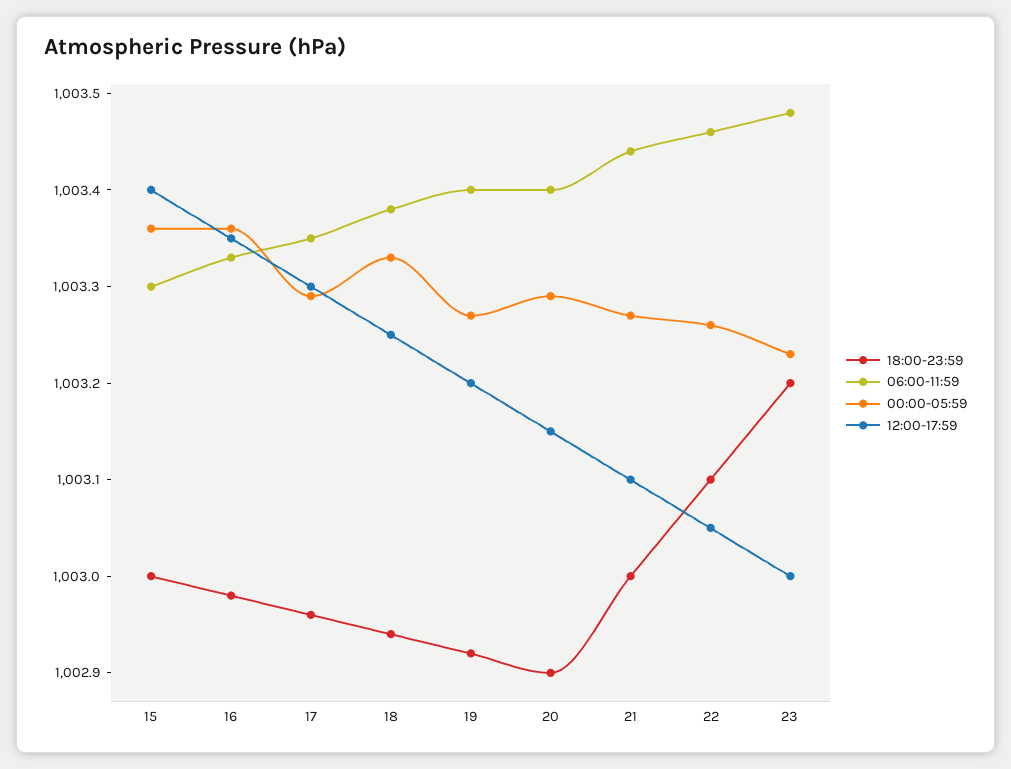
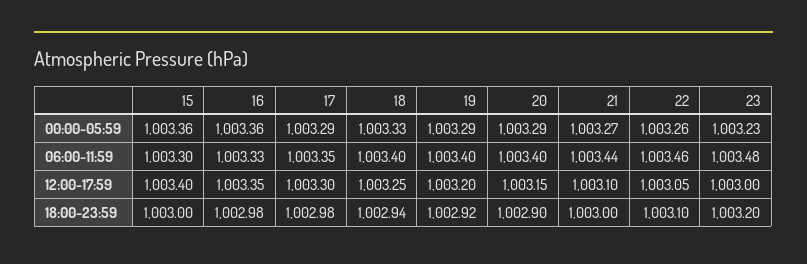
  {
    "18:00-23:59": {
      "15": 1003,
      "16": 1002.98,
-     "17": 1002.96,
+     "17": 1002.98,
      "18": 1002.94,
      "19": 1002.92,
      "20": 1002.9,
      "21": 1003,
      "22": 1003.1,
      "23": 1003.2
    },
    "06:00-11:59": {
      "15": 1003.3,
      "16": 1003.33,
      "17": 1003.35,
-     "18": 1003.38,
+     "18": 1003.4,
      "19": 1003.4,
      "20": 1003.4,
      "21": 1003.44,
      "22": 1003.46,
      "23": 1003.48
    },
    "00:00-05:59": {
      "15": 1003.36,
      "16": 1003.36,
      "17": 1003.29,
      "18": 1003.33,
-     "19": 1003.27,
+     "19": 1003.29,
      "20": 1003.29,
      "21": 1003.27,
      "22": 1003.26,
      "23": 1003.23
    },
    "12:00-17:59": {
      "15": 1003.4,
      "16": 1003.35,
      "17": 1003.3,
      "18": 1003.25,
      "19": 1003.2,
      "20": 1003.15,
      "21": 1003.1,
      "22": 1003.05,
      "23": 1003
    }
  }

